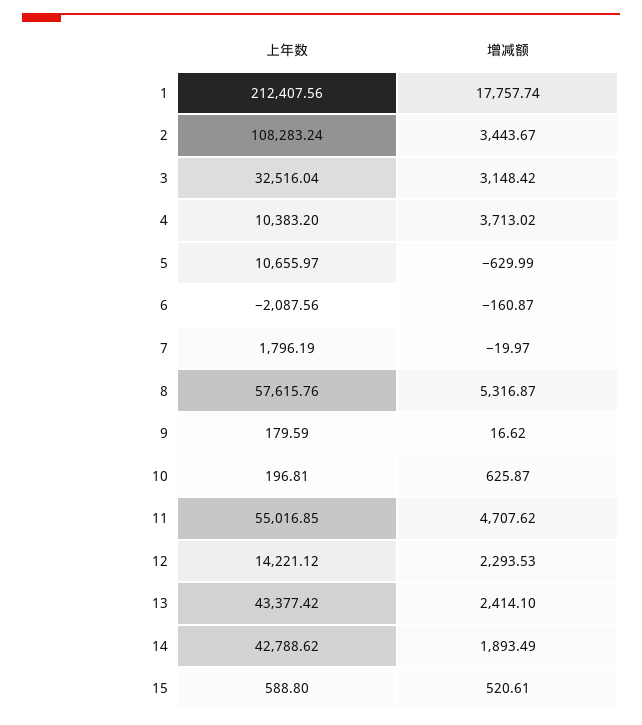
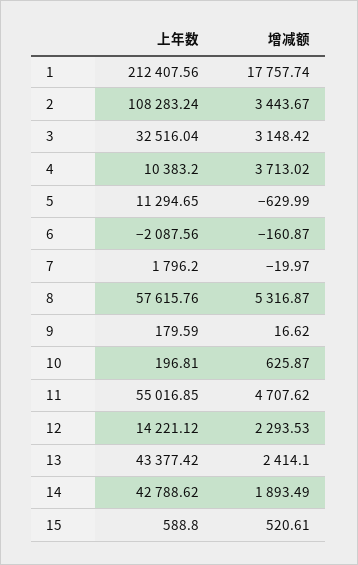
  {
    "上年数": {
      "1": 212407.56,
      "2": 108283.24,
      "3": 32516.04,
      "4": 10383.2,
-     "5": 10655.97,
+     "5": 11294.65,
      "6": -2087.56,
-     "7": 1796.19,
+     "7": 1796.2,
      "8": 57615.76,
      "9": 179.59,
      "10": 196.81,
      "11": 55016.85,
      "12": 14221.12,
      "13": 43377.42,
      "14": 42788.62,
      "15": 588.8
    },
    "增减额": {
      "1": 17757.74,
      "2": 3443.67,
      "3": 3148.42,
      "4": 3713.02,
      "5": -629.99,
      "6": -160.87,
      "7": -19.97,
      "8": 5316.87,
      "9": 16.62,
      "10": 625.87,
      "11": 4707.62,
      "12": 2293.53,
      "13": 2414.1,
      "14": 1893.49,
      "15": 520.61
    }
  }

